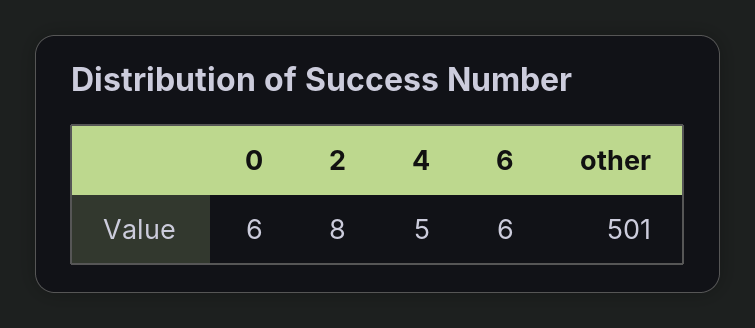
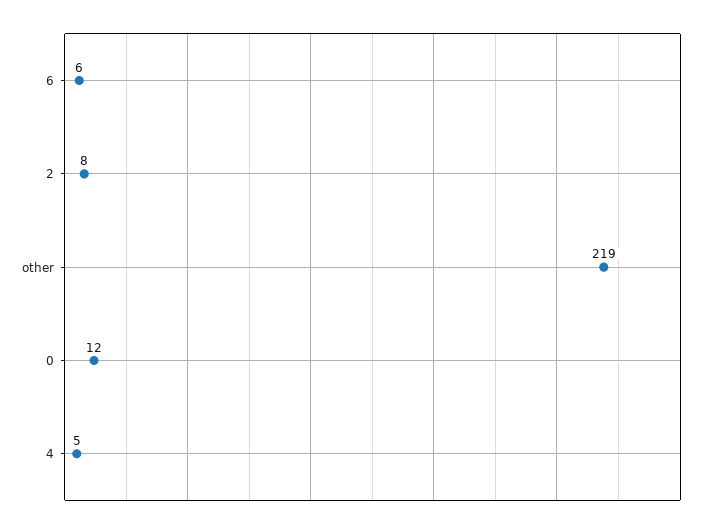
  {
-   "0": 6,
+   "0": 12,
    "2": 8,
    "4": 5,
    "6": 6,
-   "other": 501
+   "other": 219
  }

